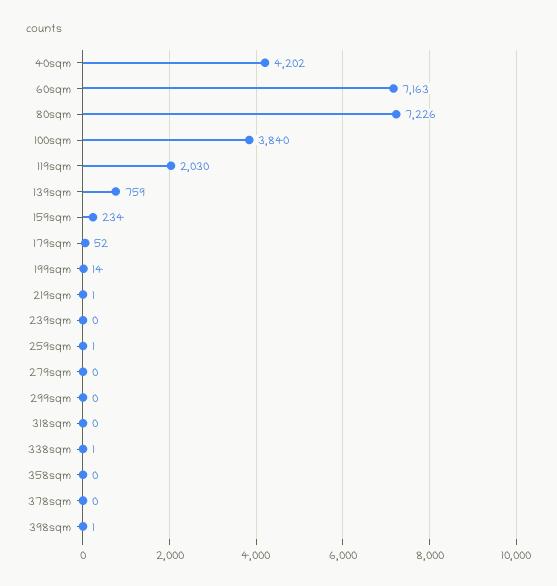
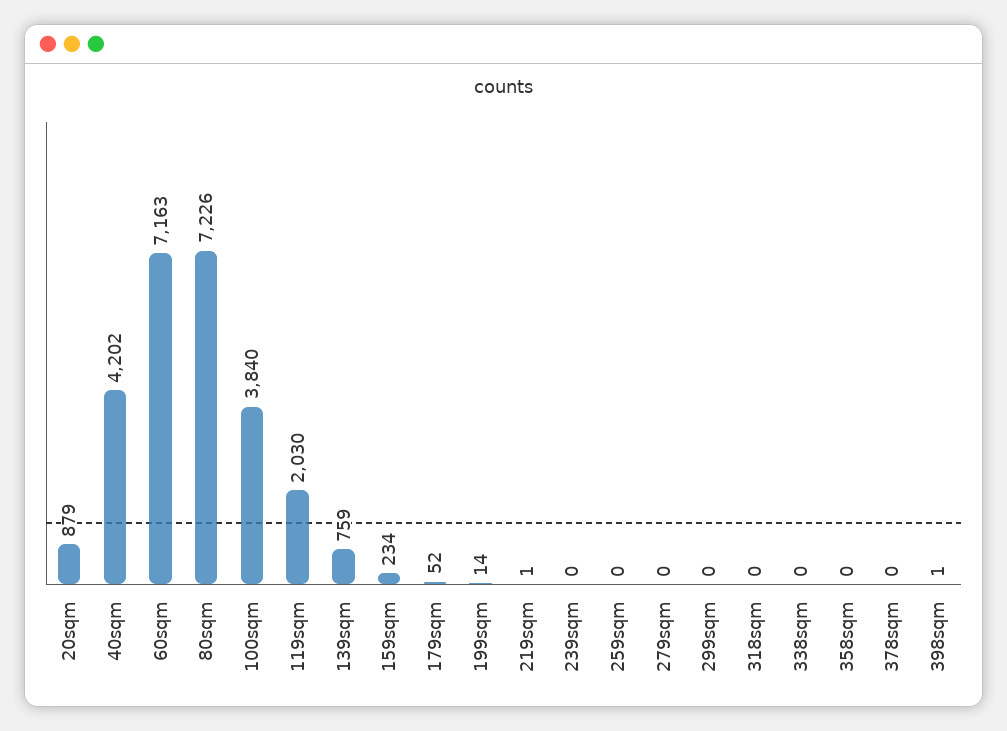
  {
    "40sqm": 4202,
    "60sqm": 7163,
    "80sqm": 7226,
    "100sqm": 3840,
    "119sqm": 2030,
    "139sqm": 759,
    "159sqm": 234,
    "179sqm": 52,
    "199sqm": 14,
    "219sqm": 1,
    "239sqm": 0,
-   "259sqm": 1,
+   "259sqm": 0,
    "279sqm": 0,
    "299sqm": 0,
    "318sqm": 0,
-   "338sqm": 1,
+   "338sqm": 0,
    "358sqm": 0,
    "378sqm": 0,
-   "398sqm": 1
+   "398sqm": 1,
+   "20sqm": 879
  }

